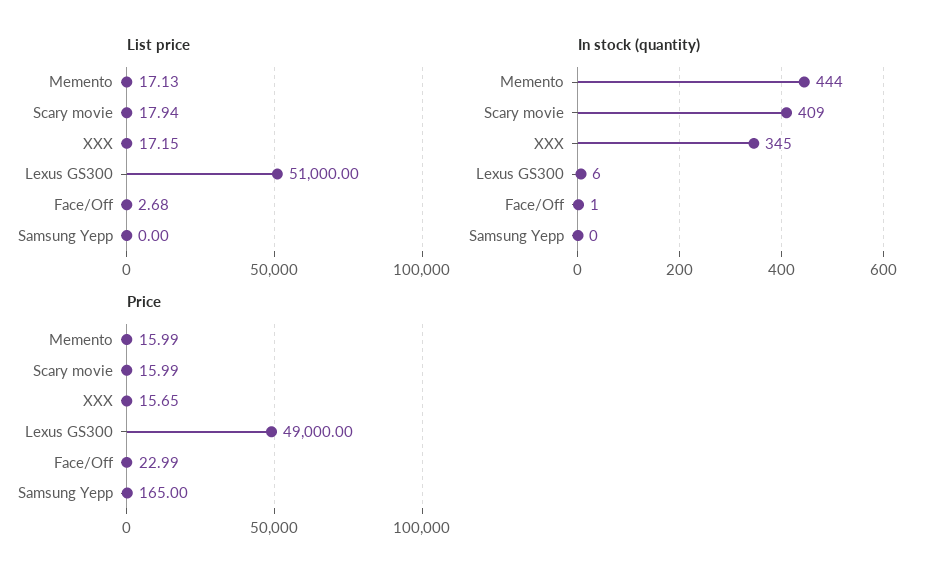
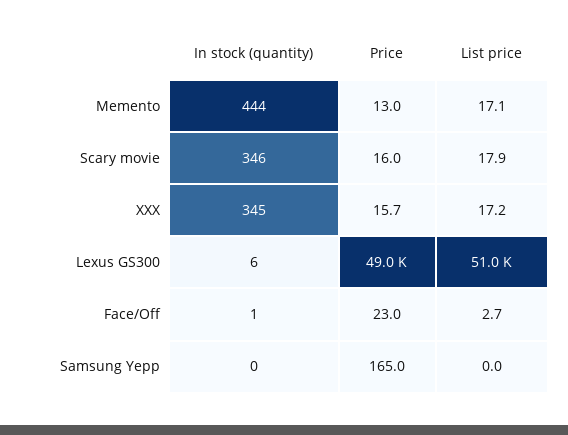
  {
    "List price": {
      "Memento": 17.13,
      "Scary movie": 17.94,
      "XXX": 17.15,
      "Lexus GS300": 51000,
      "Face/Off": 2.68,
      "Samsung Yepp": 0
    },
    "In stock (quantity)": {
      "Memento": 444,
-     "Scary movie": 409,
+     "Scary movie": 346,
      "XXX": 345,
      "Lexus GS300": 6,
      "Face/Off": 1,
      "Samsung Yepp": 0
    },
    "Price": {
-     "Memento": 15.99,
+     "Memento": 13,
      "Scary movie": 15.99,
      "XXX": 15.65,
      "Lexus GS300": 49000,
      "Face/Off": 22.99,
      "Samsung Yepp": 165
    }
  }

